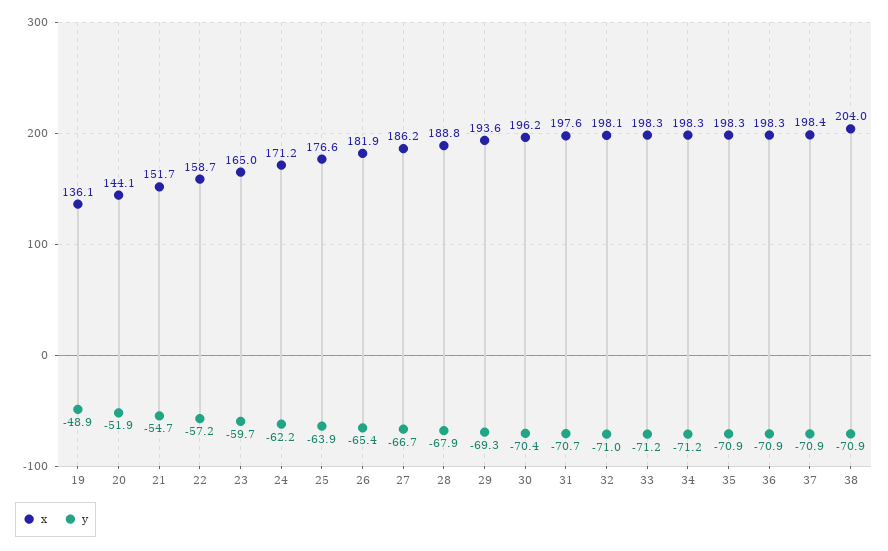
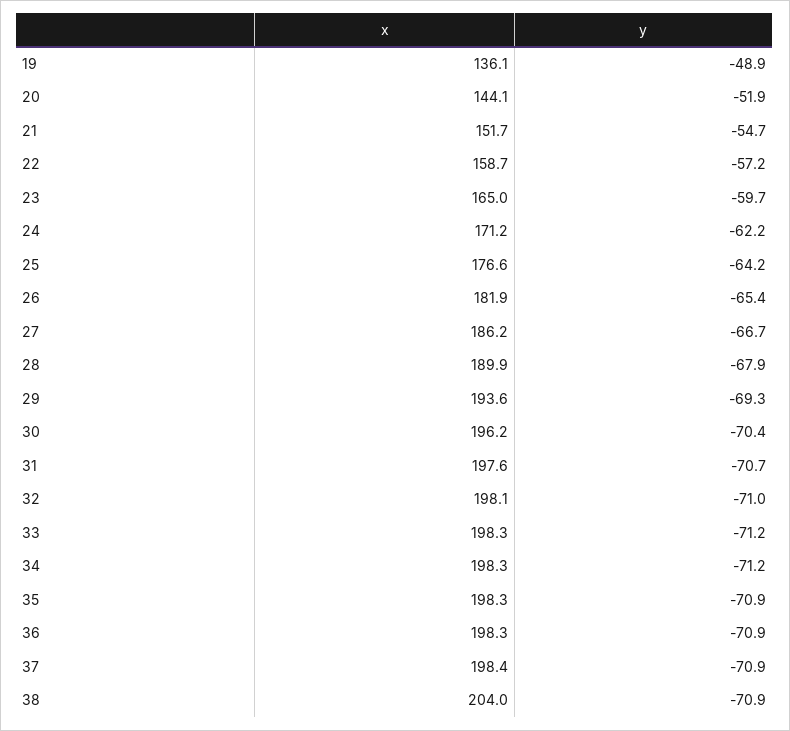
  {
    "x": {
      "19": 136.1,
      "20": 144.1,
      "21": 151.7,
      "22": 158.7,
      "23": 165,
      "24": 171.2,
      "25": 176.6,
      "26": 181.9,
      "27": 186.2,
-     "28": 188.8,
+     "28": 189.9,
      "29": 193.6,
      "30": 196.2,
      "31": 197.6,
      "32": 198.1,
      "33": 198.3,
      "34": 198.3,
      "35": 198.3,
      "36": 198.3,
      "37": 198.4,
      "38": 204
    },
    "y": {
      "19": -48.9,
      "20": -51.9,
      "21": -54.7,
      "22": -57.2,
      "23": -59.7,
      "24": -62.2,
-     "25": -63.9,
+     "25": -64.2,
      "26": -65.4,
      "27": -66.7,
      "28": -67.9,
      "29": -69.3,
      "30": -70.4,
      "31": -70.7,
      "32": -71,
      "33": -71.2,
      "34": -71.2,
      "35": -70.9,
      "36": -70.9,
      "37": -70.9,
      "38": -70.9
    }
  }

